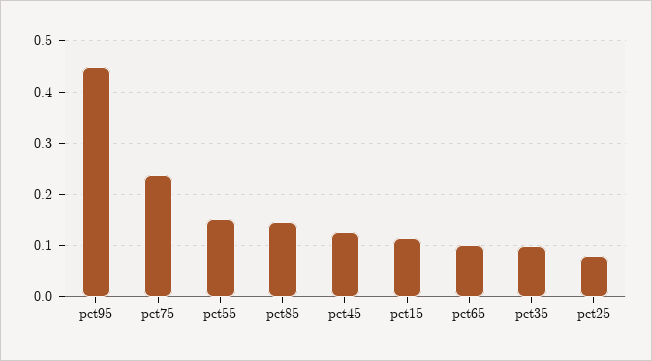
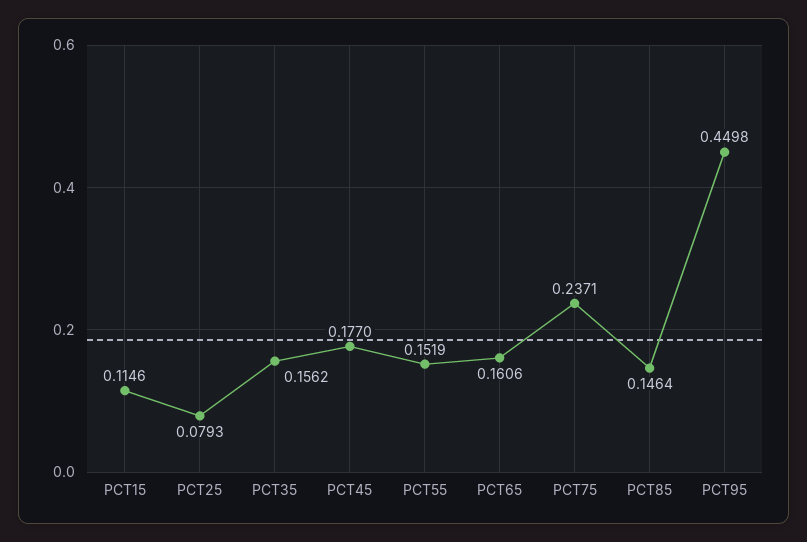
  {
    "pct95": 0.4498,
    "pct75": 0.2371,
    "pct55": 0.1519,
    "pct85": 0.1464,
-   "pct45": 0.12,
+   "pct45": 0.177,
    "pct15": 0.1146,
-   "pct65": 0.1,
+   "pct65": 0.1606,
-   "pct35": 0.1,
+   "pct35": 0.1562,
    "pct25": 0.0793
  }

